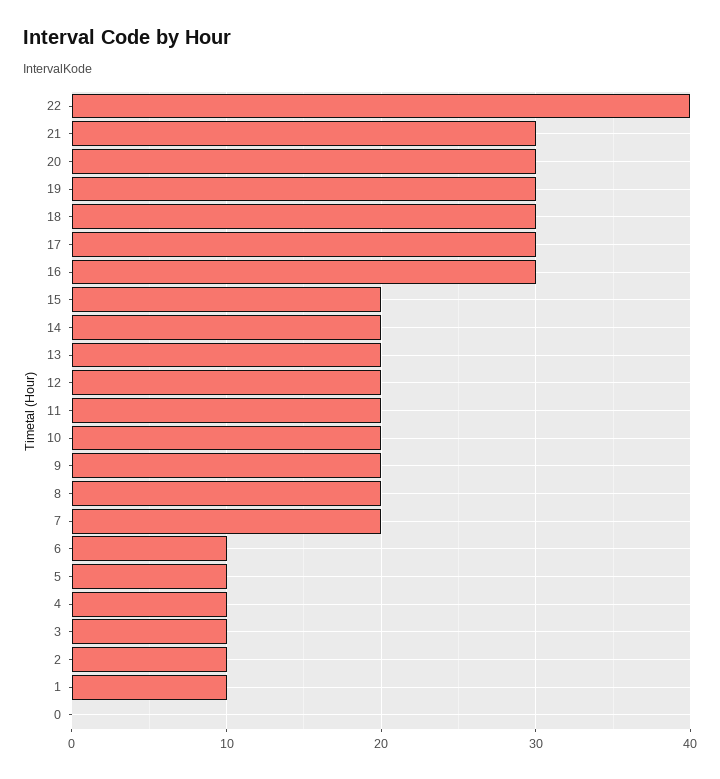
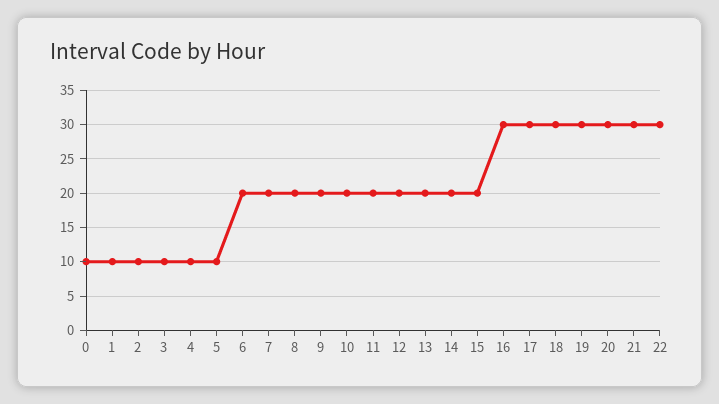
  {
-   "22": 40,
+   "22": 30,
    "21": 30,
    "20": 30,
    "19": 30,
    "18": 30,
    "17": 30,
    "16": 30,
    "15": 20,
    "14": 20,
    "13": 20,
    "12": 20,
    "11": 20,
    "10": 20,
    "9": 20,
    "8": 20,
    "7": 20,
-   "6": 10,
+   "6": 20,
    "5": 10,
    "4": 10,
    "3": 10,
    "2": 10,
    "1": 10,
-   "0": 0
+   "0": 10
  }

